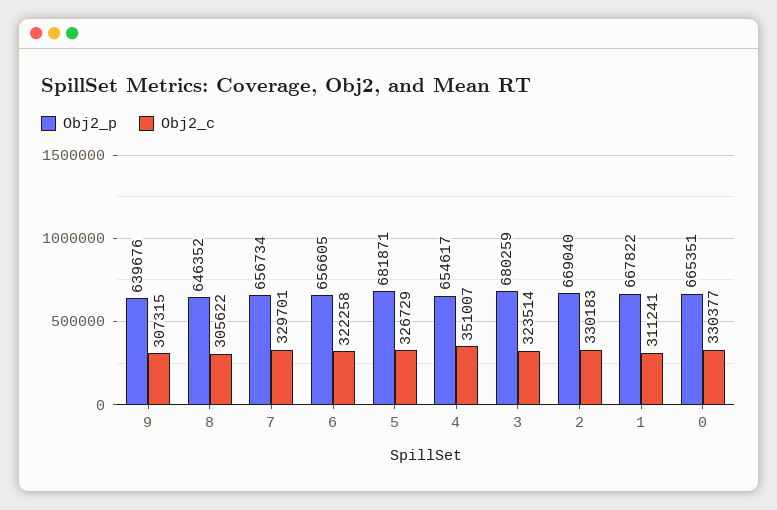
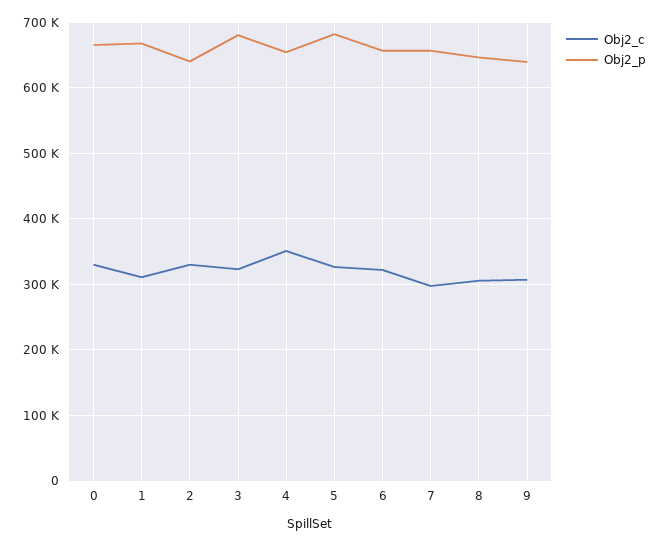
  {
    "Obj2_p": {
      "9": 639676,
      "8": 646352,
      "7": 656734,
      "6": 656605,
      "5": 681871,
      "4": 654617,
      "3": 680259,
-     "2": 669040,
+     "2": 640000,
      "1": 667822,
      "0": 665351
    },
    "Obj2_c": {
      "9": 307315,
      "8": 305622,
-     "7": 329701,
+     "7": 300000,
      "6": 322258,
      "5": 326729,
      "4": 351007,
      "3": 323514,
      "2": 330183,
      "1": 311241,
      "0": 330377
    }
  }

